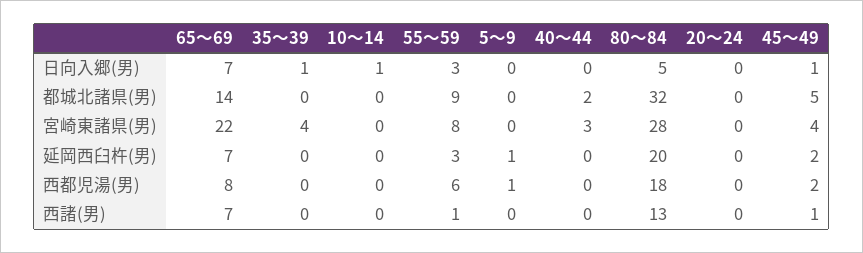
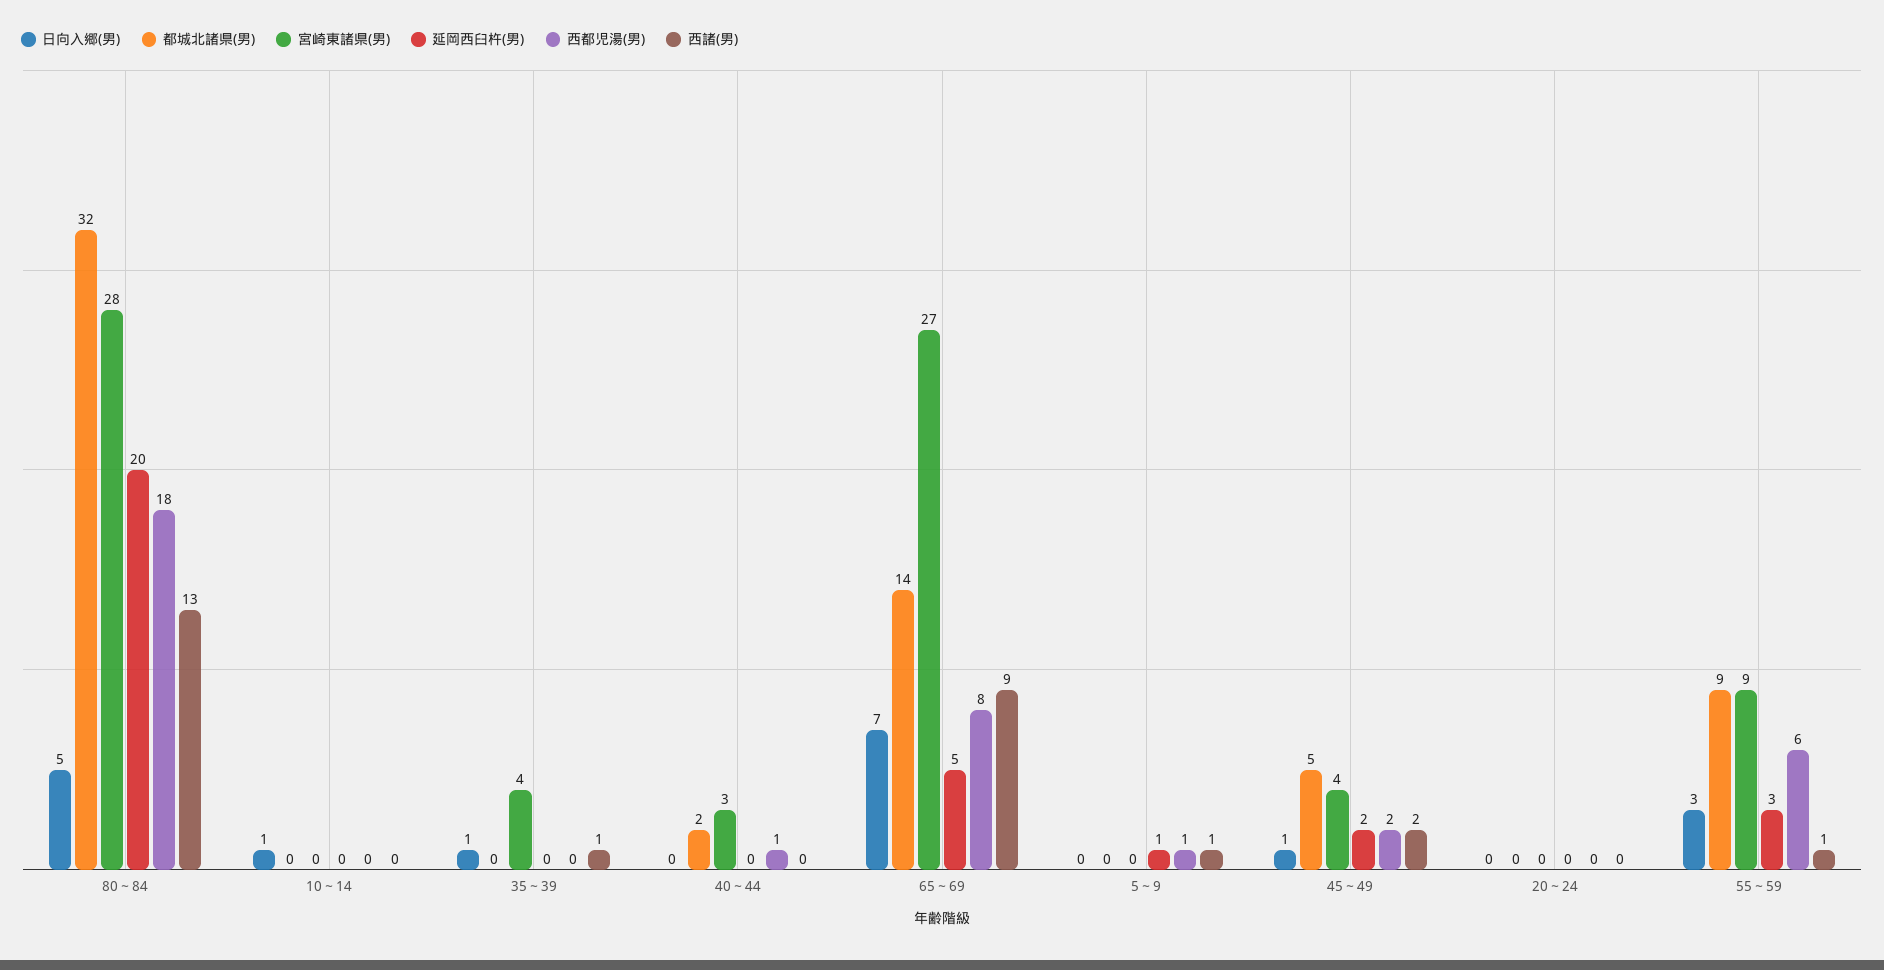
  {
    "日向入郷(男)": {
      "65～69": 7,
      "35～39": 1,
      "10～14": 1,
      "55～59": 3,
      "5～9": 0,
      "40～44": 0,
      "80～84": 5,
      "20～24": 0,
      "45～49": 1
    },
    "都城北諸県(男)": {
      "65～69": 14,
      "35～39": 0,
      "10～14": 0,
      "55～59": 9,
      "5～9": 0,
      "40～44": 2,
      "80～84": 32,
      "20～24": 0,
      "45～49": 5
    },
    "宮崎東諸県(男)": {
-     "65～69": 22,
+     "65～69": 27,
      "35～39": 4,
      "10～14": 0,
-     "55～59": 8,
+     "55～59": 9,
      "5～9": 0,
      "40～44": 3,
      "80～84": 28,
      "20～24": 0,
      "45～49": 4
    },
    "延岡西臼杵(男)": {
-     "65～69": 7,
+     "65～69": 5,
      "35～39": 0,
      "10～14": 0,
      "55～59": 3,
      "5～9": 1,
      "40～44": 0,
      "80～84": 20,
      "20～24": 0,
      "45～49": 2
    },
    "西都児湯(男)": {
      "65～69": 8,
      "35～39": 0,
      "10～14": 0,
      "55～59": 6,
      "5～9": 1,
-     "40～44": 0,
+     "40～44": 1,
      "80～84": 18,
      "20～24": 0,
      "45～49": 2
    },
    "西諸(男)": {
-     "65～69": 7,
+     "65～69": 9,
-     "35～39": 0,
+     "35～39": 1,
      "10～14": 0,
      "55～59": 1,
-     "5～9": 0,
+     "5～9": 1,
      "40～44": 0,
      "80～84": 13,
      "20～24": 0,
-     "45～49": 1
+     "45～49": 2
    }
  }

